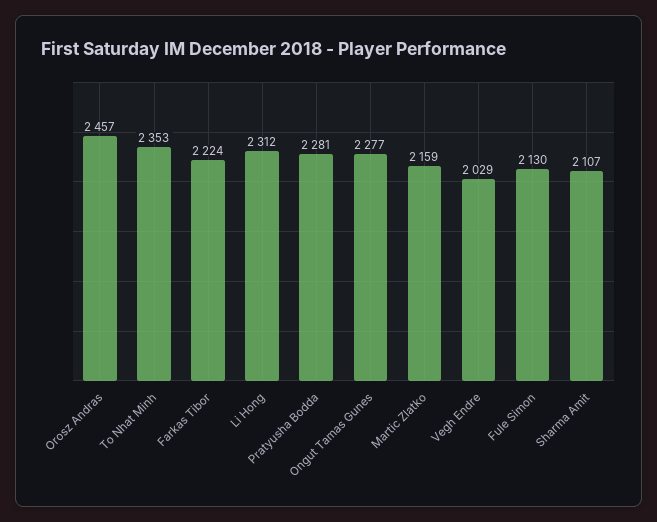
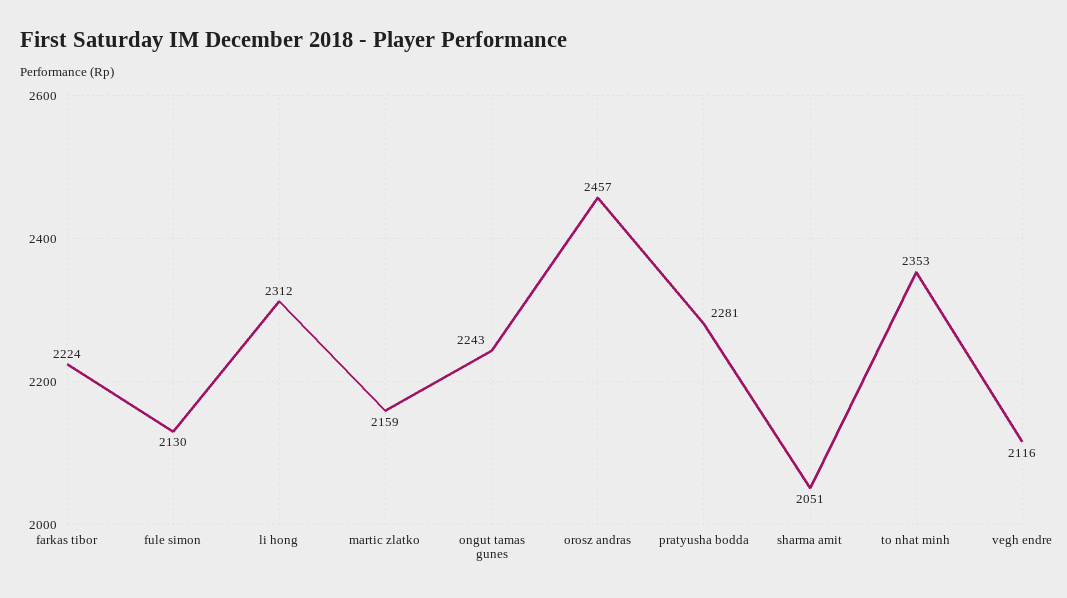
  {
    "Orosz Andras": 2457,
    "To Nhat Minh": 2353,
    "Farkas Tibor": 2224,
    "Li Hong": 2312,
    "Pratyusha Bodda": 2281,
-   "Ongut Tamas Gunes": 2277,
+   "Ongut Tamas Gunes": 2243,
    "Martic Zlatko": 2159,
-   "Vegh Endre": 2029,
+   "Vegh Endre": 2116,
    "Fule Simon": 2130,
-   "Sharma Amit": 2107
+   "Sharma Amit": 2051
  }

